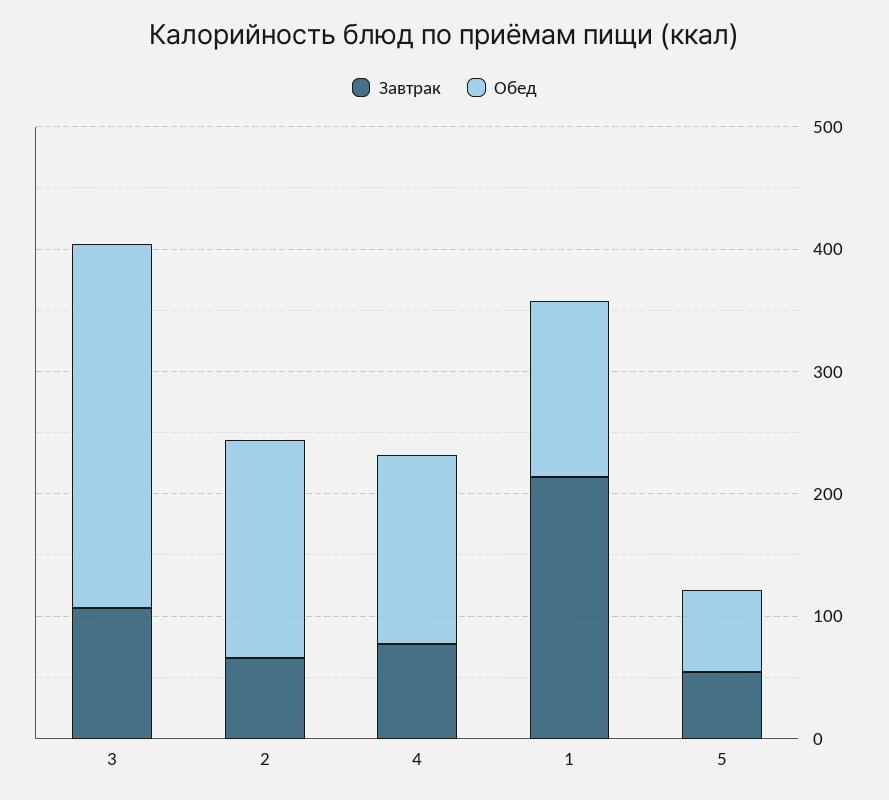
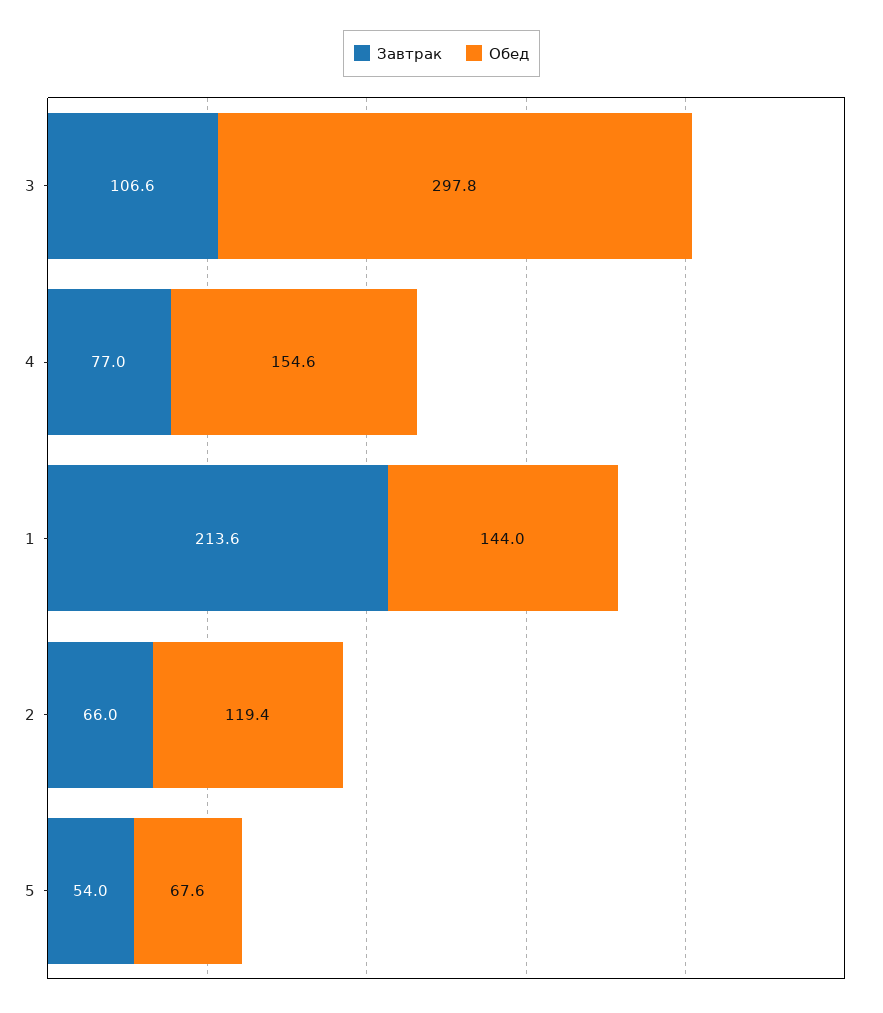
  {
    "Завтрак": {
      "3": 106.6,
      "2": 66,
      "4": 77,
      "1": 213.6,
      "5": 54
    },
    "Обед": {
      "3": 297.8,
-     "2": 180,
+     "2": 119.4,
      "4": 154.6,
      "1": 144,
      "5": 67.6
    }
  }

